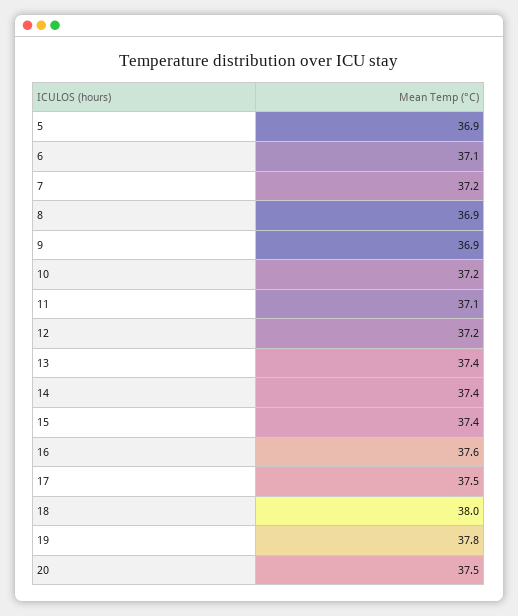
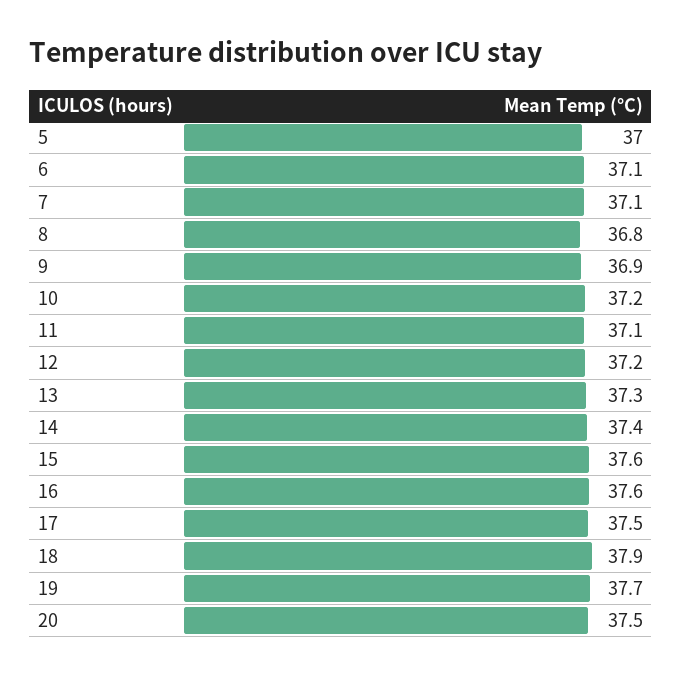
  {
-   "5": 36.9,
+   "5": 37,
    "6": 37.1,
-   "7": 37.2,
+   "7": 37.1,
-   "8": 36.9,
+   "8": 36.8,
    "9": 36.9,
    "10": 37.2,
    "11": 37.1,
    "12": 37.2,
-   "13": 37.4,
+   "13": 37.3,
    "14": 37.4,
-   "15": 37.4,
+   "15": 37.6,
    "16": 37.6,
    "17": 37.5,
-   "18": 38,
+   "18": 37.9,
-   "19": 37.8,
+   "19": 37.7,
    "20": 37.5
  }

